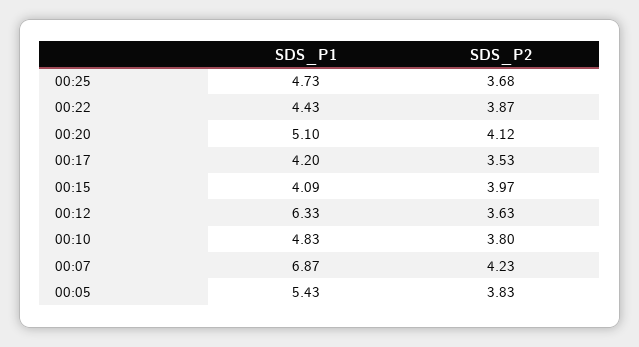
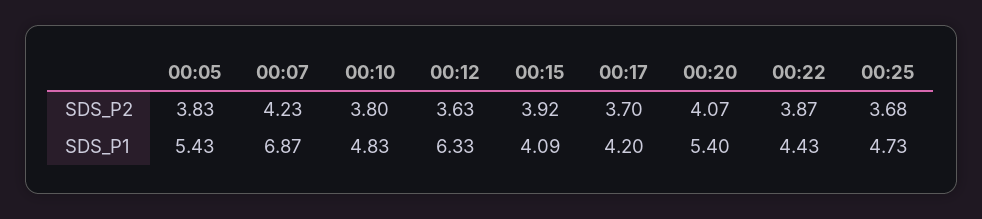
  {
    "SDS_P1": {
      "00:25": 4.73,
      "00:22": 4.43,
-     "00:20": 5.1,
+     "00:20": 5.4,
      "00:17": 4.2,
      "00:15": 4.09,
      "00:12": 6.33,
      "00:10": 4.83,
      "00:07": 6.87,
      "00:05": 5.43
    },
    "SDS_P2": {
      "00:25": 3.68,
      "00:22": 3.87,
-     "00:20": 4.12,
+     "00:20": 4.07,
-     "00:17": 3.53,
+     "00:17": 3.7,
-     "00:15": 3.97,
+     "00:15": 3.92,
      "00:12": 3.63,
      "00:10": 3.8,
      "00:07": 4.23,
      "00:05": 3.83
    }
  }

